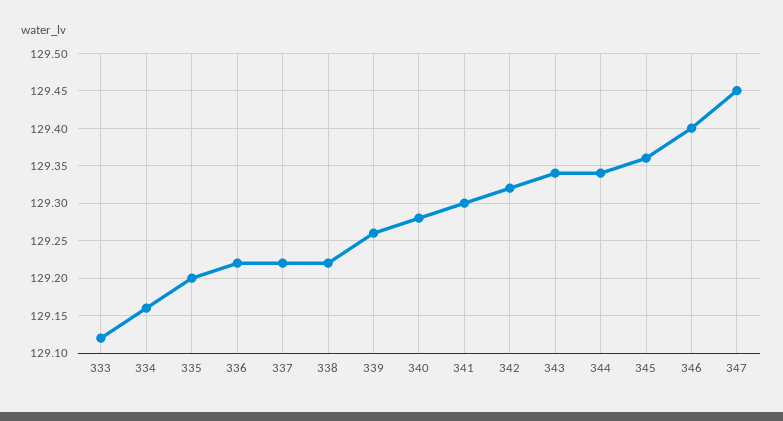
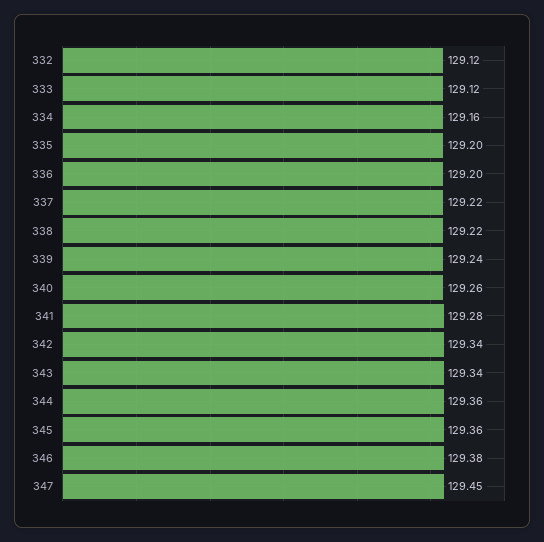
  {
    "333": 129.12,
    "334": 129.16,
    "335": 129.2,
-   "336": 129.22,
+   "336": 129.2,
    "337": 129.22,
    "338": 129.22,
-   "339": 129.26,
+   "339": 129.24,
-   "340": 129.28,
+   "340": 129.26,
-   "341": 129.3,
+   "341": 129.28,
-   "342": 129.32,
+   "342": 129.34,
    "343": 129.34,
-   "344": 129.34,
+   "344": 129.36,
    "345": 129.36,
-   "346": 129.4,
+   "346": 129.38,
-   "347": 129.45
+   "347": 129.45,
+   "332": 129.12
  }

